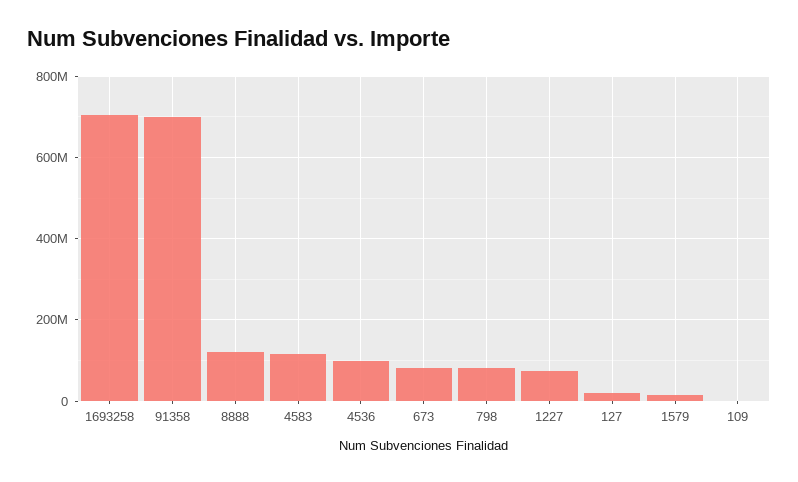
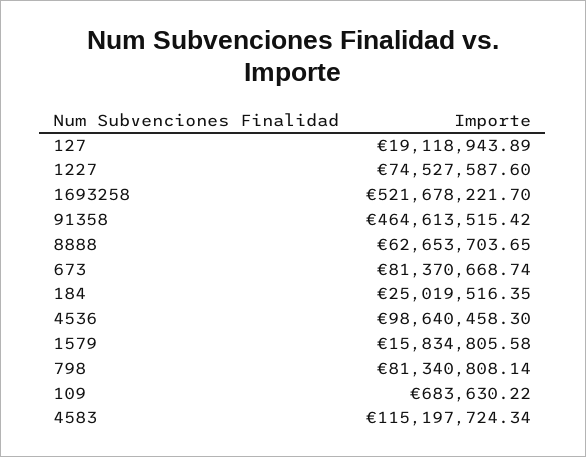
  {
-   "1693258": 700000000,
+   "1693258": 521678221.7,
-   "91358": 700000000,
+   "91358": 464613515.42,
-   "8888": 120000000,
+   "8888": 62653703.65,
    "4583": 115197724.34,
    "4536": 98640458.3,
    "673": 81370668.74,
    "798": 81340808.14,
    "1227": 74527587.6,
    "127": 19118943.89,
    "1579": 15834805.58,
-   "109": 683630.22
+   "109": 683630.22,
+   "184": 25019516.35
  }

